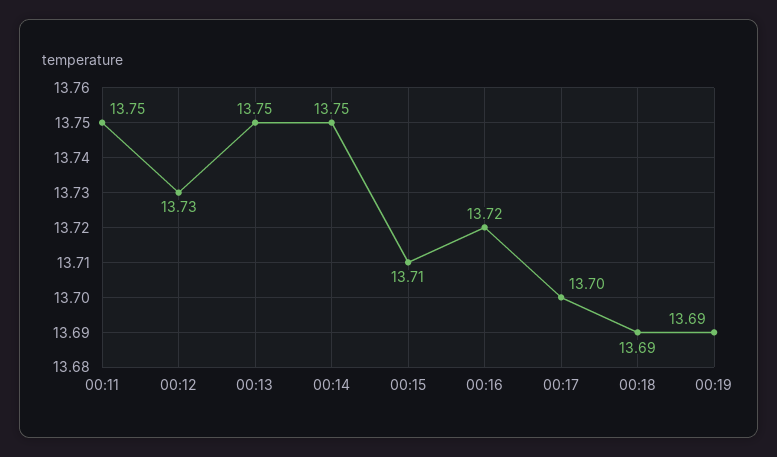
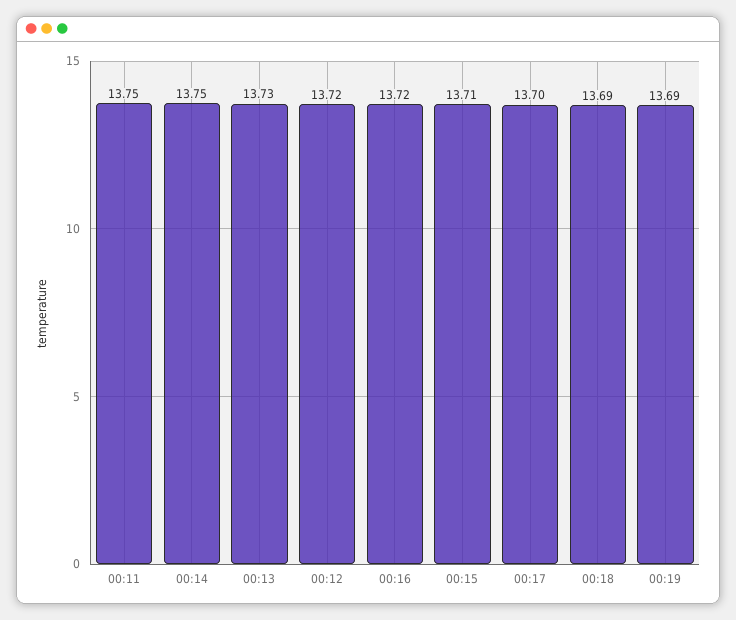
  {
    "00:11": 13.75,
-   "00:12": 13.73,
+   "00:12": 13.72,
-   "00:13": 13.75,
+   "00:13": 13.73,
    "00:14": 13.75,
    "00:15": 13.71,
    "00:16": 13.72,
    "00:17": 13.7,
    "00:18": 13.69,
    "00:19": 13.69
  }

